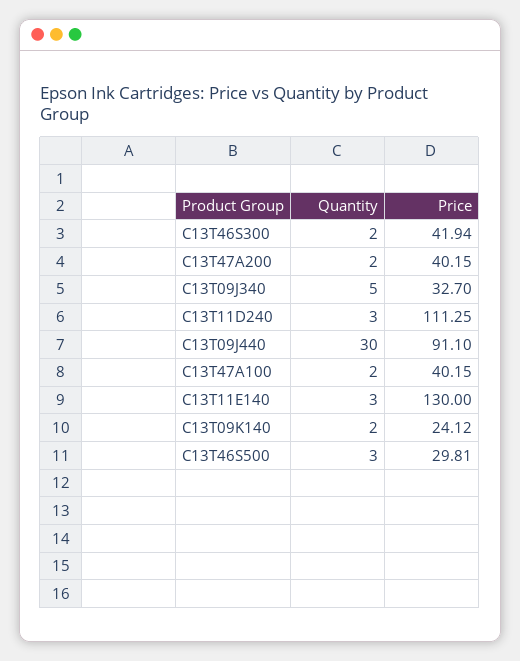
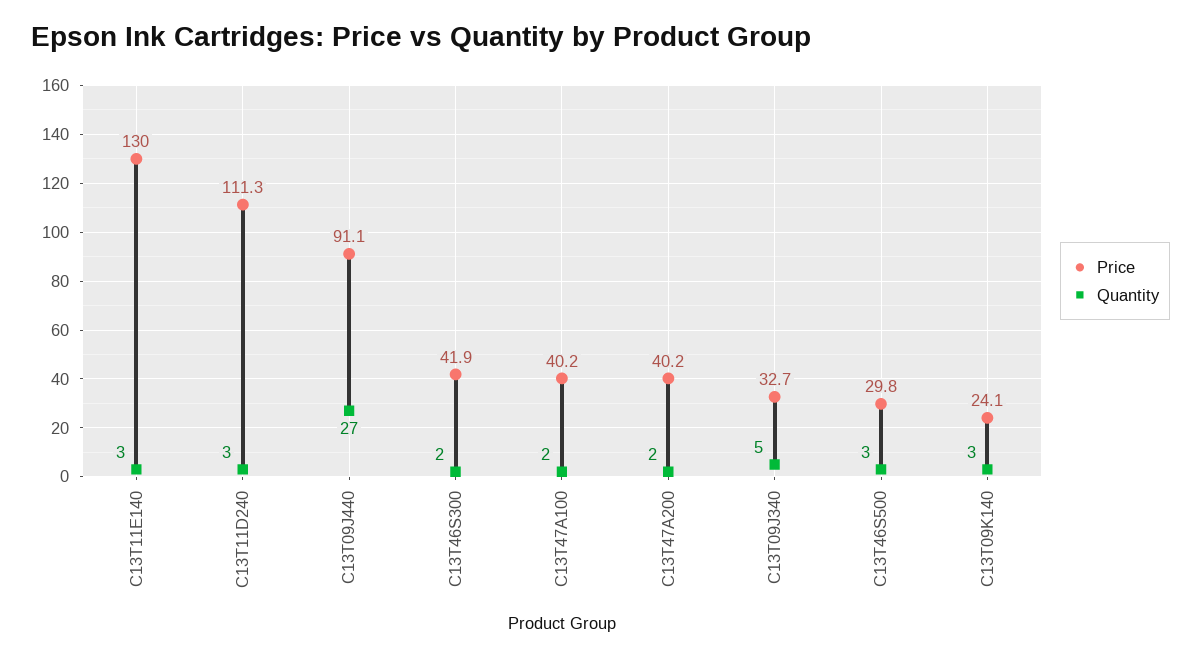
  {
    "Quantity": {
      "C13T46S300": 2,
      "C13T47A200": 2,
      "C13T09J340": 5,
      "C13T11D240": 3,
-     "C13T09J440": 30,
+     "C13T09J440": 27,
      "C13T47A100": 2,
      "C13T11E140": 3,
-     "C13T09K140": 2,
+     "C13T09K140": 3,
      "C13T46S500": 3
    },
    "Price": {
      "C13T46S300": 41.94,
      "C13T47A200": 40.15,
      "C13T09J340": 32.7,
      "C13T11D240": 111.25,
      "C13T09J440": 91.1,
      "C13T47A100": 40.15,
      "C13T11E140": 130,
      "C13T09K140": 24.12,
      "C13T46S500": 29.81
    }
  }

